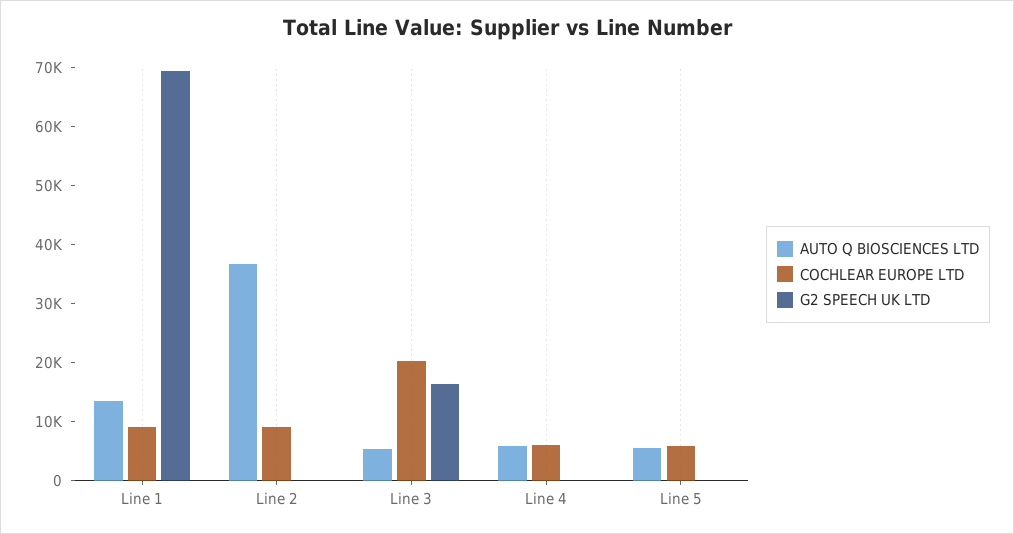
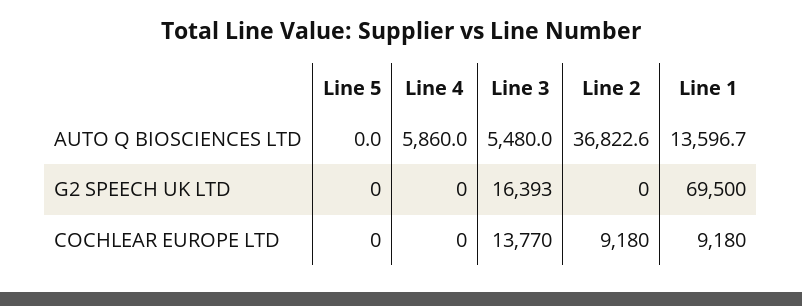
  {
    "AUTO Q BIOSCIENCES LTD": {
      "Line 1": 13596.7,
      "Line 2": 36822.6,
      "Line 3": 5480,
      "Line 4": 5860,
-     "Line 5": 6000
+     "Line 5": 0
    },
    "COCHLEAR EUROPE LTD": {
      "Line 1": 9180,
      "Line 2": 9180,
-     "Line 3": 20000,
+     "Line 3": 13770,
-     "Line 4": 6000,
+     "Line 4": 0,
-     "Line 5": 6000
+     "Line 5": 0
    },
    "G2 SPEECH UK LTD": {
      "Line 1": 69500,
      "Line 2": 0,
      "Line 3": 16393,
      "Line 4": 0,
      "Line 5": 0
    }
  }

